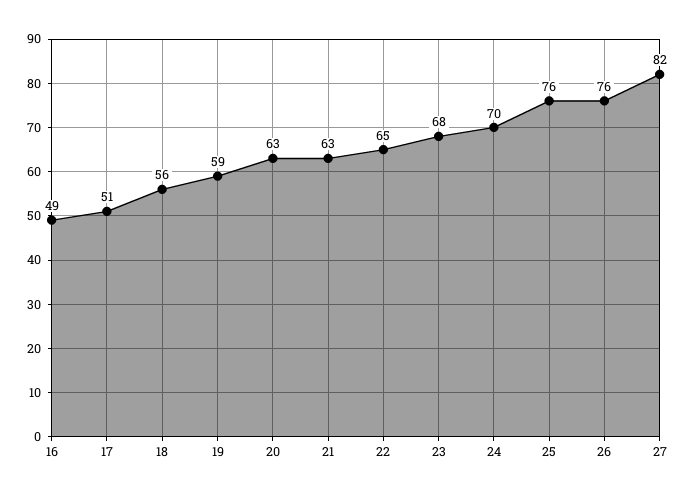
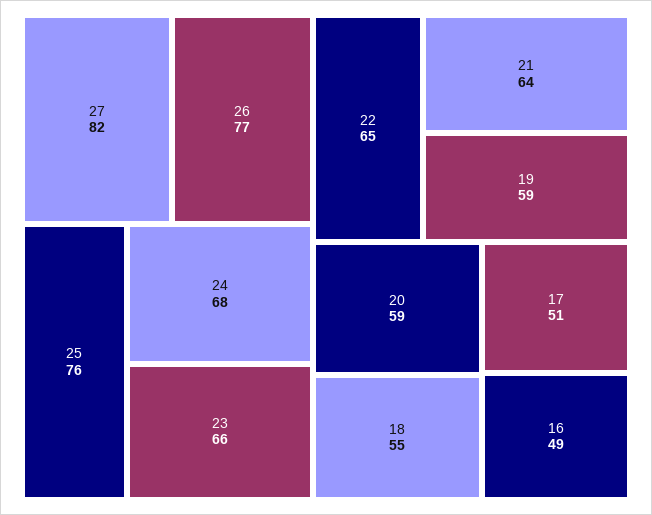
  {
    "16": 49,
    "17": 51,
-   "18": 56,
+   "18": 55,
    "19": 59,
-   "20": 63,
+   "20": 59,
-   "21": 63,
+   "21": 64,
    "22": 65,
-   "23": 68,
+   "23": 66,
-   "24": 70,
+   "24": 68,
    "25": 76,
-   "26": 76,
+   "26": 77,
    "27": 82
  }

